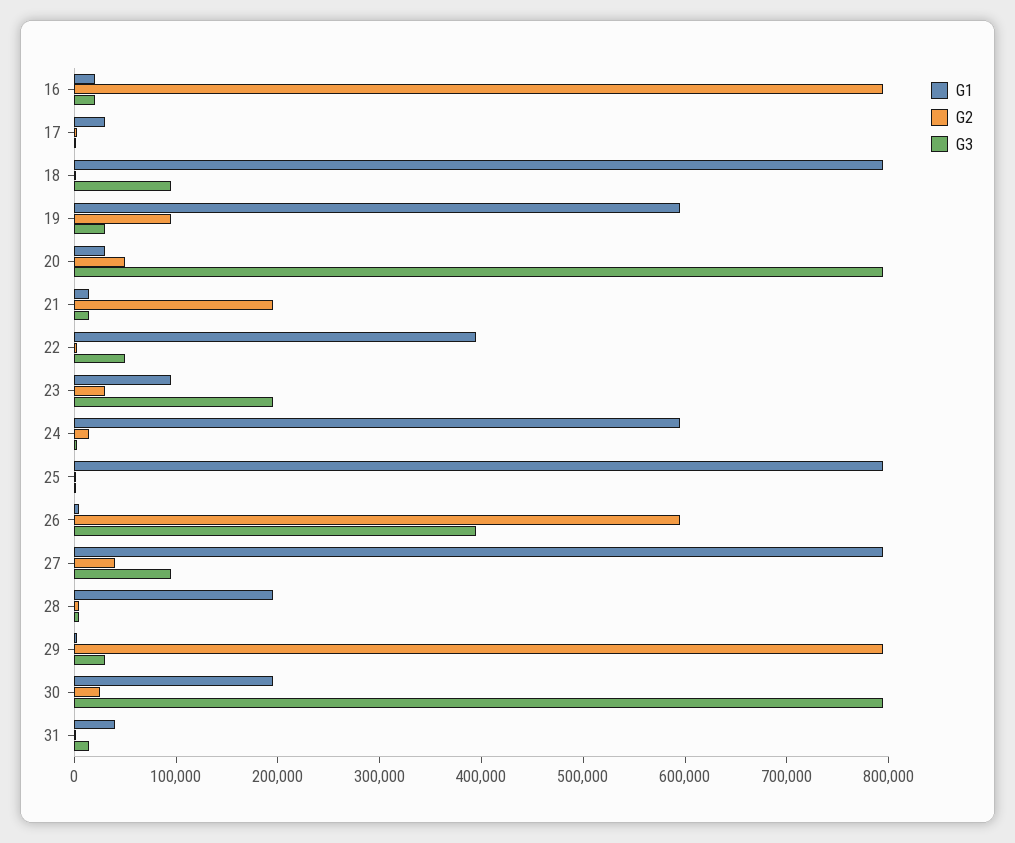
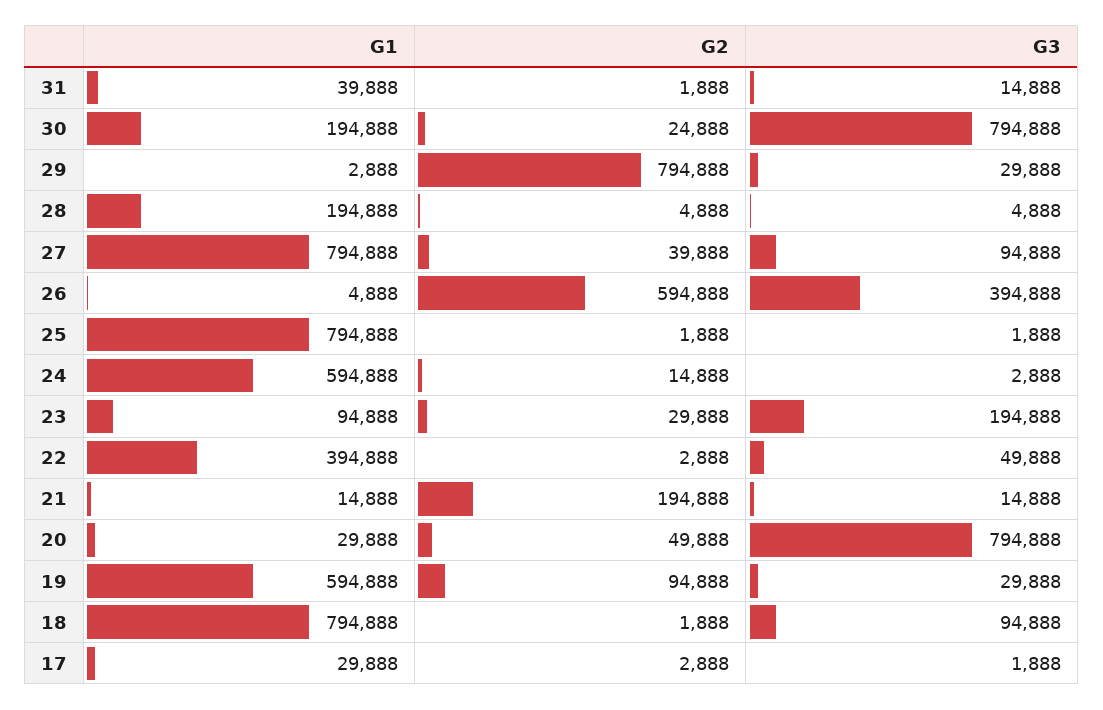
  {
    "G1": {
-     "16": 20000,
      "17": 29888,
      "18": 794888,
      "19": 594888,
      "20": 29888,
      "21": 14888,
      "22": 394888,
      "23": 94888,
      "24": 594888,
      "25": 794888,
      "26": 4888,
      "27": 794888,
      "28": 194888,
      "29": 2888,
      "30": 194888,
      "31": 39888
    },
    "G2": {
-     "16": 800000,
      "17": 2888,
      "18": 1888,
      "19": 94888,
      "20": 49888,
      "21": 194888,
      "22": 2888,
      "23": 29888,
      "24": 14888,
      "25": 1888,
      "26": 594888,
      "27": 39888,
      "28": 4888,
      "29": 794888,
      "30": 24888,
      "31": 1888
    },
    "G3": {
-     "16": 20000,
      "17": 1888,
      "18": 94888,
      "19": 29888,
      "20": 794888,
      "21": 14888,
      "22": 49888,
      "23": 194888,
      "24": 2888,
      "25": 1888,
      "26": 394888,
      "27": 94888,
      "28": 4888,
      "29": 29888,
      "30": 794888,
      "31": 14888
    }
  }

